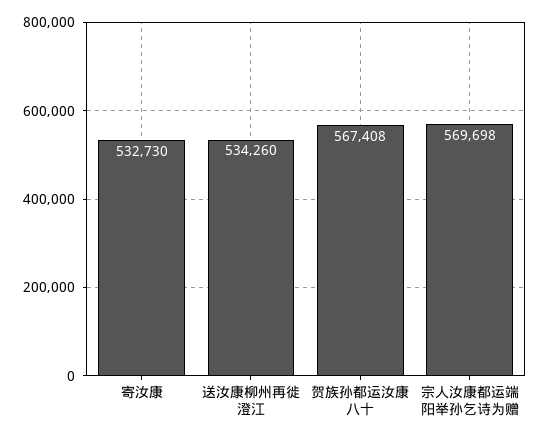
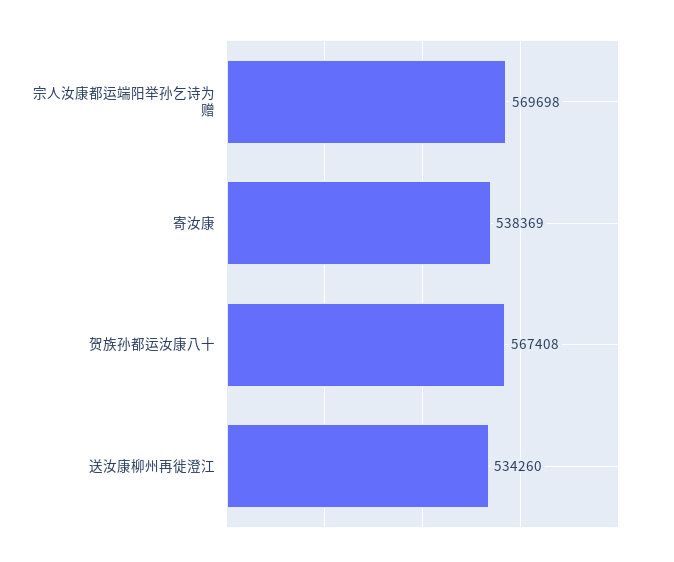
  {
-   "寄汝康": 532730,
+   "寄汝康": 538369,
    "送汝康柳州再徙澄江": 534260,
    "贺族孙都运汝康八十": 567408,
    "宗人汝康都运端阳举孙乞诗为赠": 569698
  }

